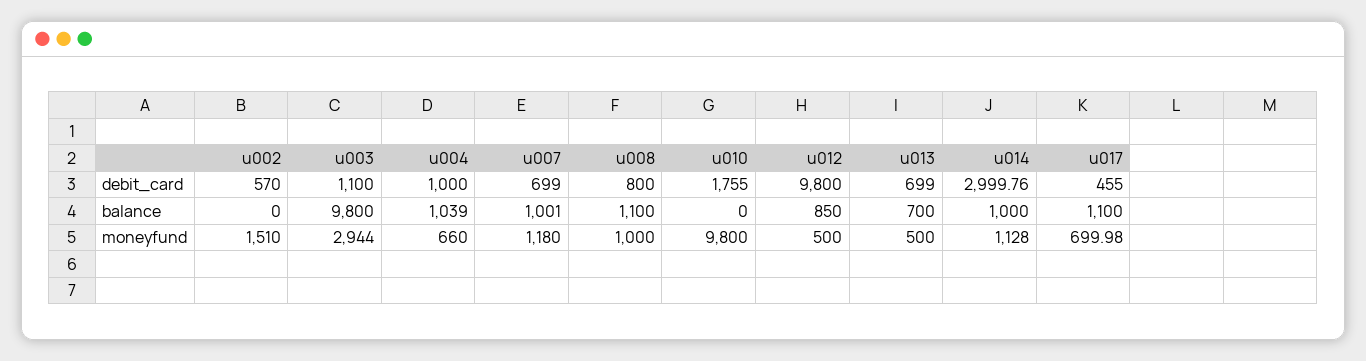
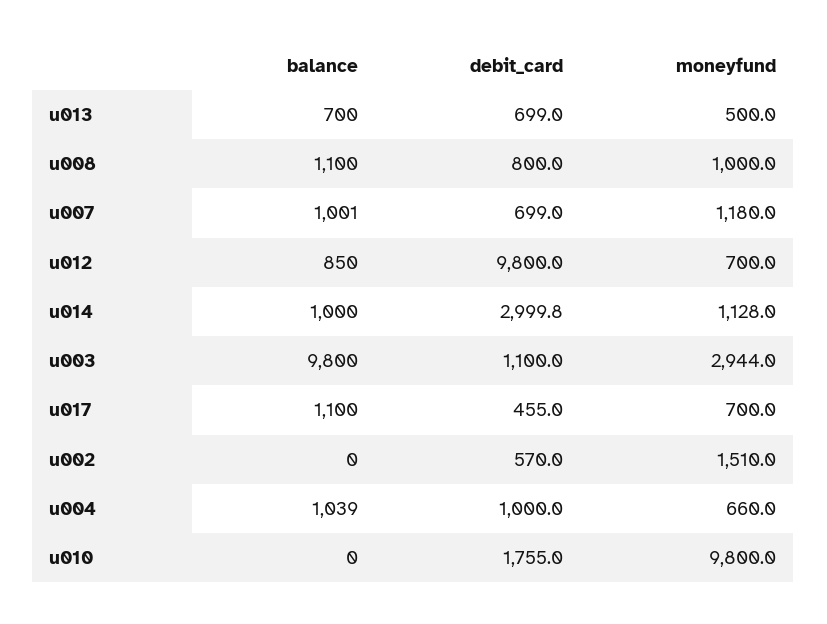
  {
    "u002": {
      "debit_card": 570,
      "balance": 0,
      "moneyfund": 1510
    },
    "u003": {
      "debit_card": 1100,
      "balance": 9800,
      "moneyfund": 2944
    },
    "u004": {
      "debit_card": 1000,
      "balance": 1039,
      "moneyfund": 660
    },
    "u007": {
      "debit_card": 699,
      "balance": 1001,
      "moneyfund": 1180
    },
    "u008": {
      "debit_card": 800,
      "balance": 1100,
      "moneyfund": 1000
    },
    "u010": {
      "debit_card": 1755,
      "balance": 0,
      "moneyfund": 9800
    },
    "u012": {
      "debit_card": 9800,
      "balance": 850,
-     "moneyfund": 500
+     "moneyfund": 700
    },
    "u013": {
      "debit_card": 699,
      "balance": 700,
      "moneyfund": 500
    },
    "u014": {
      "debit_card": 2999.76,
      "balance": 1000,
      "moneyfund": 1128
    },
    "u017": {
      "debit_card": 455,
      "balance": 1100,
      "moneyfund": 699.98
    }
  }

